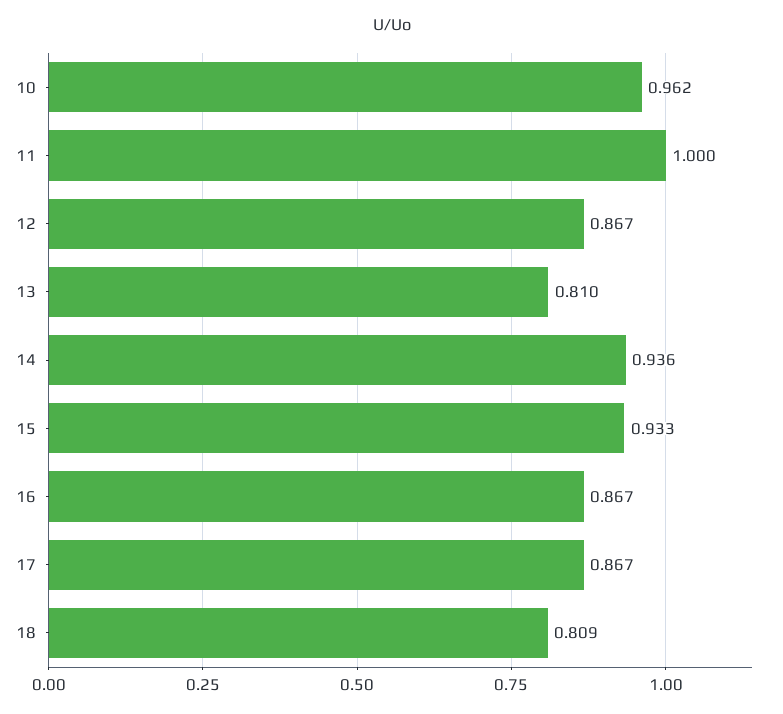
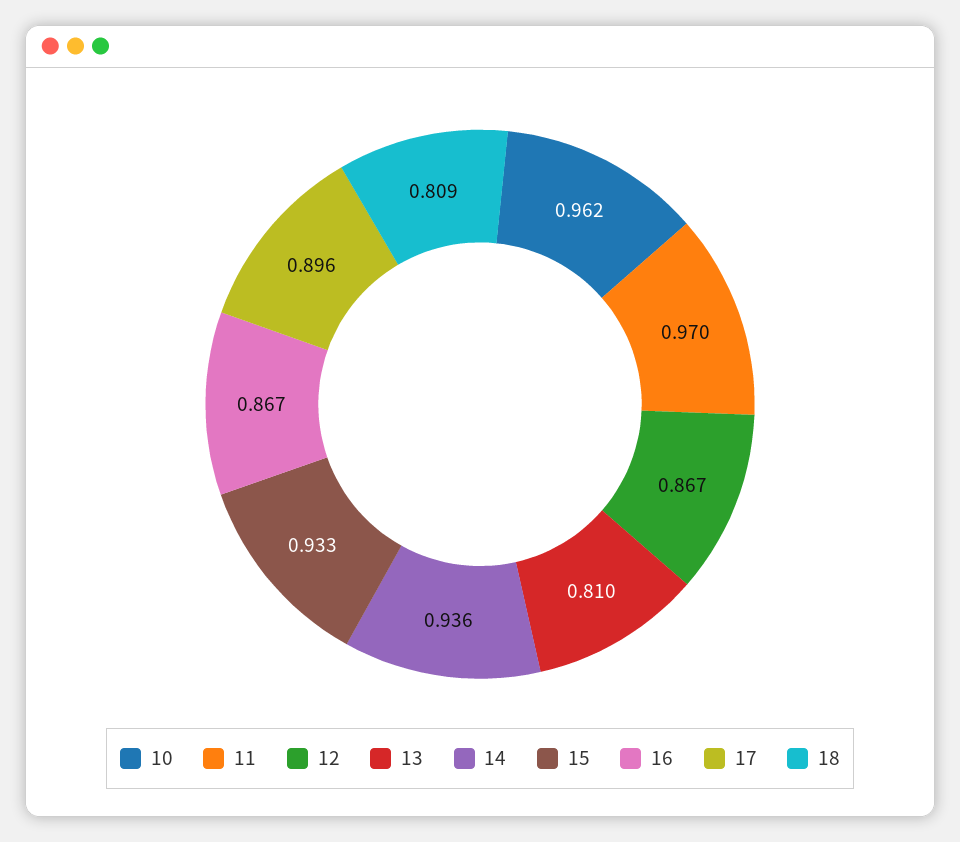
  {
    "10": 0.962,
-   "11": 1,
+   "11": 0.97,
    "12": 0.867,
    "13": 0.81,
    "14": 0.936,
    "15": 0.933,
    "16": 0.867,
-   "17": 0.867,
+   "17": 0.896,
    "18": 0.809
  }

